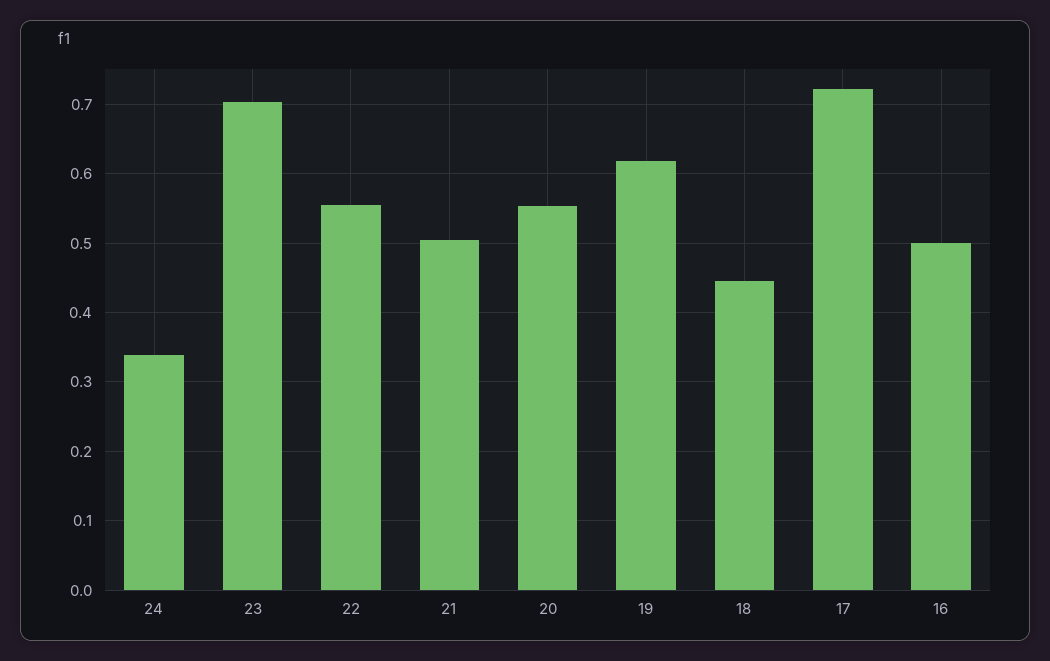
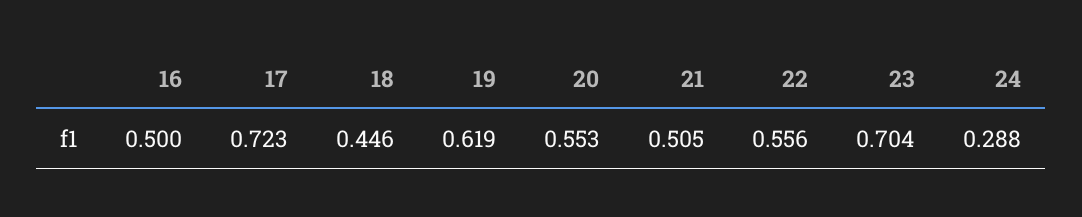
  {
-   "24": 0.34,
+   "24": 0.288,
    "23": 0.704,
    "22": 0.556,
    "21": 0.505,
    "20": 0.553,
    "19": 0.619,
    "18": 0.446,
    "17": 0.723,
    "16": 0.5
  }

